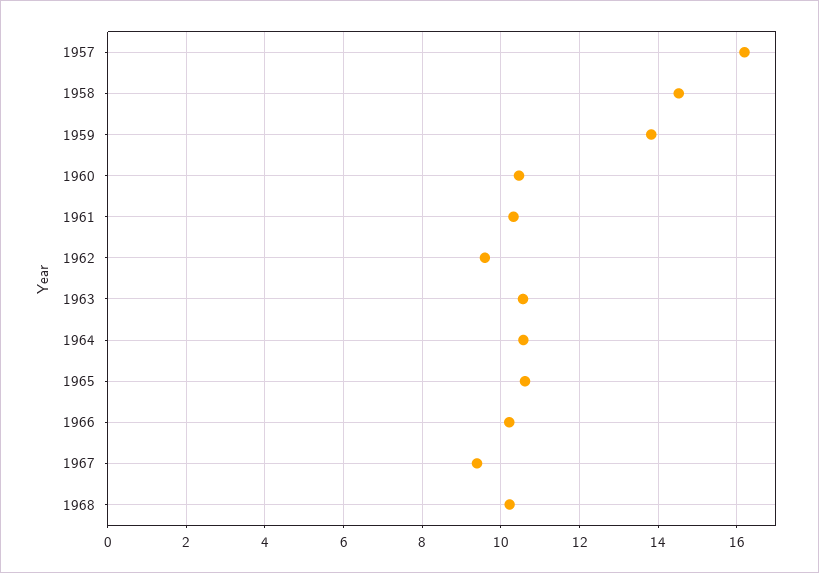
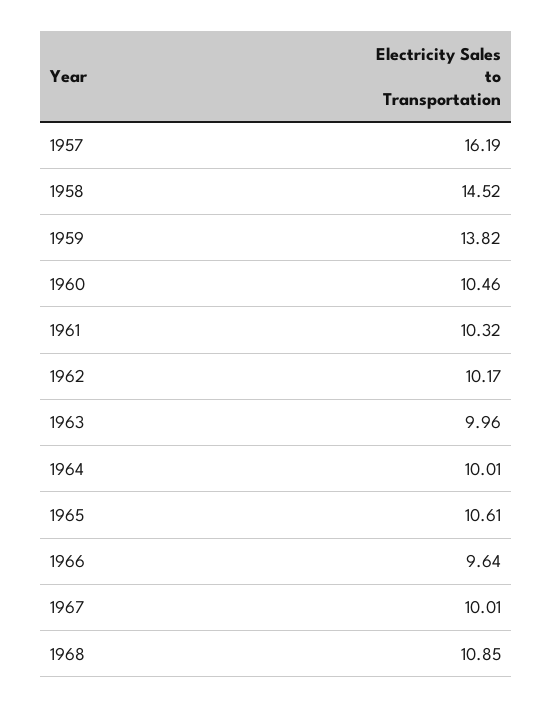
  {
    "1957": 16.19,
    "1958": 14.52,
    "1959": 13.82,
    "1960": 10.46,
    "1961": 10.32,
-   "1962": 9.6,
+   "1962": 10.17,
-   "1963": 10.6,
+   "1963": 9.96,
-   "1964": 10.6,
+   "1964": 10.01,
    "1965": 10.61,
-   "1966": 10.2,
+   "1966": 9.64,
-   "1967": 9.4,
+   "1967": 10.01,
-   "1968": 10.2
+   "1968": 10.85
  }

